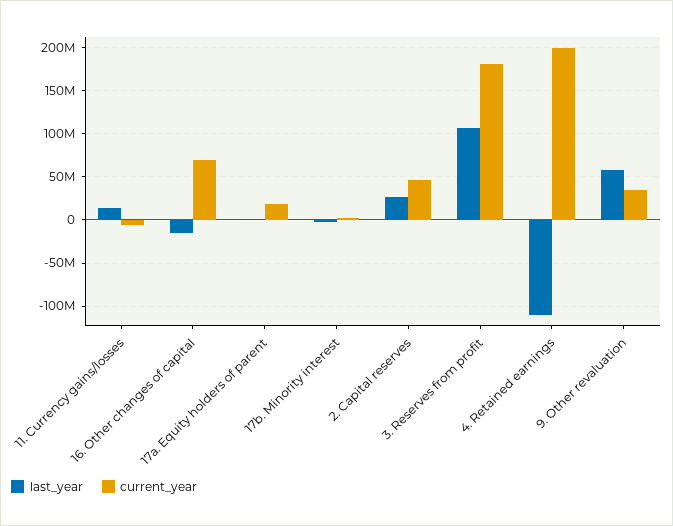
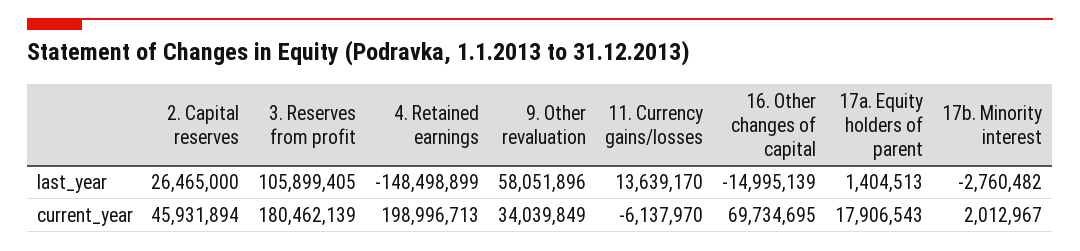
  {
    "last_year": {
      "11. Currency gains/losses": 13639170,
      "16. Other changes of capital": -14995139,
      "17a. Equity holders of parent": 1404513,
      "17b. Minority interest": -2760482,
      "2. Capital reserves": 26465000,
      "3. Reserves from profit": 105899405,
-     "4. Retained earnings": -110000000,
+     "4. Retained earnings": -148498899,
      "9. Other revaluation": 58051896
    },
    "current_year": {
      "11. Currency gains/losses": -6137970,
      "16. Other changes of capital": 69734695,
      "17a. Equity holders of parent": 17906543,
      "17b. Minority interest": 2012967,
      "2. Capital reserves": 45931894,
      "3. Reserves from profit": 180462139,
      "4. Retained earnings": 198996713,
      "9. Other revaluation": 34039849
    }
  }

